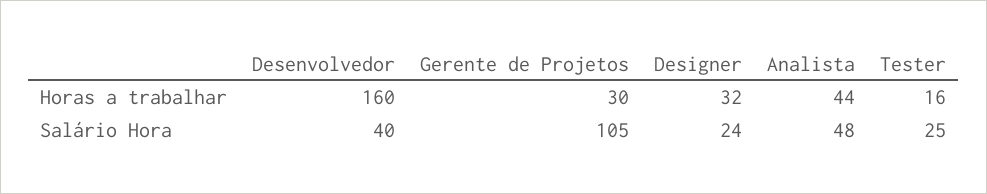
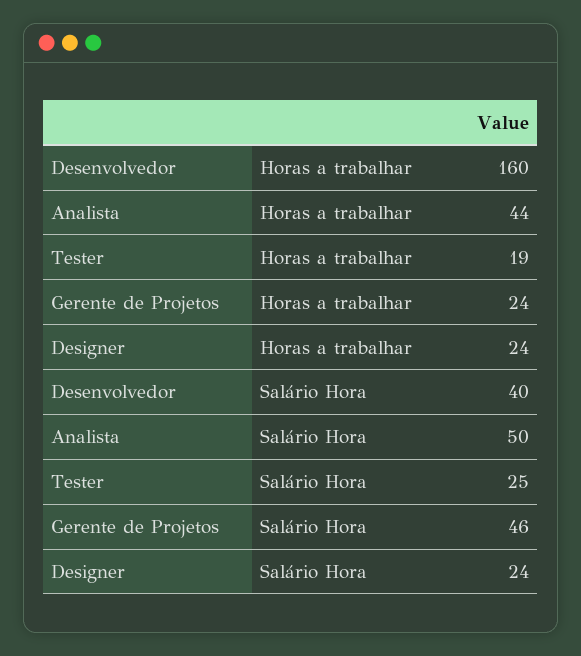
  {
    "Desenvolvedor": {
      "Horas a trabalhar": 160,
      "Salário Hora": 40
    },
    "Gerente de Projetos": {
-     "Horas a trabalhar": 30,
+     "Horas a trabalhar": 24,
-     "Salário Hora": 105
+     "Salário Hora": 46
    },
    "Designer": {
-     "Horas a trabalhar": 32,
+     "Horas a trabalhar": 24,
      "Salário Hora": 24
    },
    "Analista": {
      "Horas a trabalhar": 44,
-     "Salário Hora": 48
+     "Salário Hora": 50
    },
    "Tester": {
-     "Horas a trabalhar": 16,
+     "Horas a trabalhar": 19,
      "Salário Hora": 25
    }
  }

